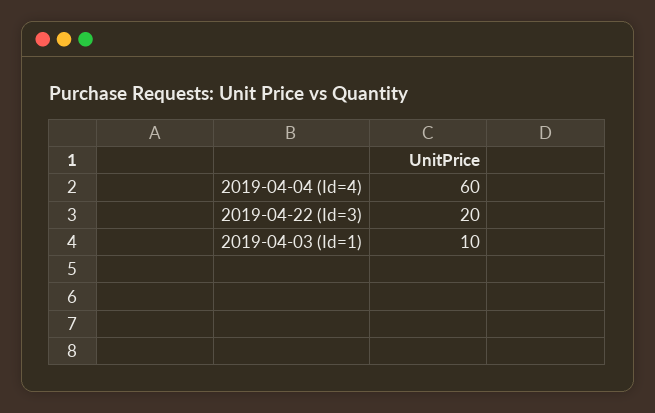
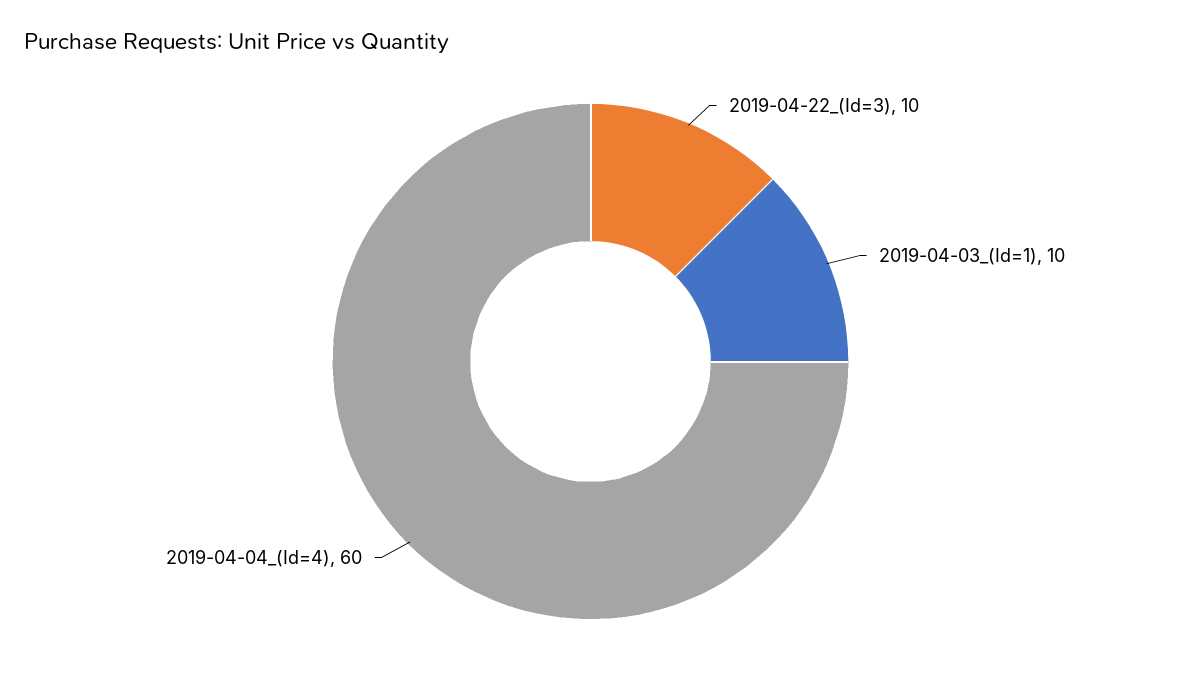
  {
    "2019-04-04 (Id=4)": 60,
-   "2019-04-22 (Id=3)": 20,
+   "2019-04-22 (Id=3)": 10,
    "2019-04-03 (Id=1)": 10
  }

